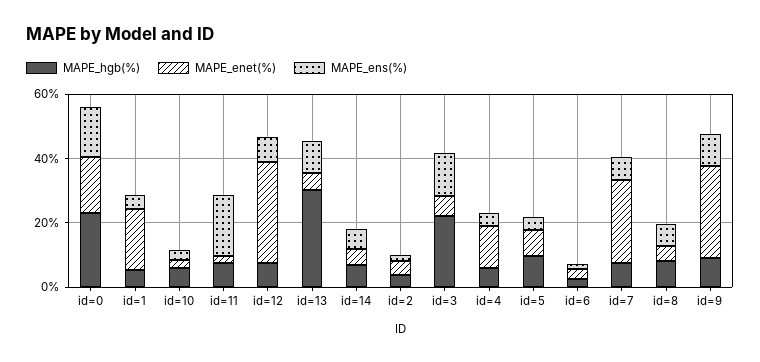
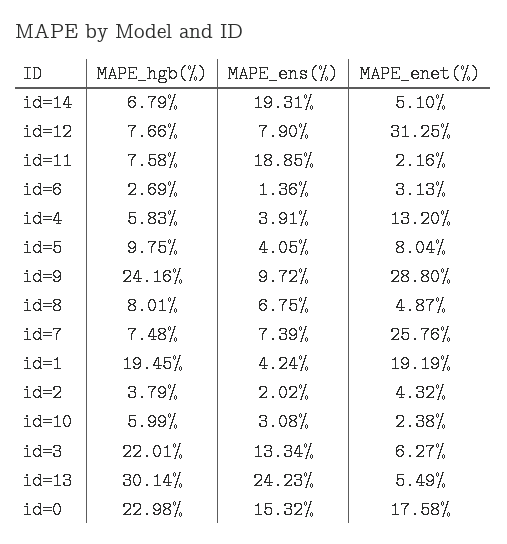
  {
    "MAPE_hgb(%)": {
      "id=0": 22.98,
-     "id=1": 5,
+     "id=1": 19.45,
      "id=10": 5.99,
      "id=11": 7.58,
      "id=12": 7.66,
      "id=13": 30.14,
      "id=14": 6.79,
      "id=2": 3.79,
      "id=3": 22.01,
      "id=4": 5.83,
      "id=5": 9.75,
      "id=6": 2.69,
      "id=7": 7.48,
      "id=8": 8.01,
-     "id=9": 10
+     "id=9": 24.16
    },
    "MAPE_enet(%)": {
      "id=0": 17.58,
      "id=1": 19.19,
      "id=10": 2.38,
      "id=11": 2.16,
      "id=12": 31.25,
      "id=13": 5.49,
      "id=14": 5.1,
      "id=2": 4.32,
      "id=3": 6.27,
      "id=4": 13.2,
      "id=5": 8.04,
      "id=6": 3.13,
      "id=7": 25.76,
      "id=8": 4.87,
      "id=9": 28.8
    },
    "MAPE_ens(%)": {
      "id=0": 15.32,
      "id=1": 4.24,
      "id=10": 3.08,
      "id=11": 18.85,
      "id=12": 7.9,
-     "id=13": 10,
+     "id=13": 24.23,
-     "id=14": 5,
+     "id=14": 19.31,
      "id=2": 2.02,
      "id=3": 13.34,
      "id=4": 3.91,
      "id=5": 4.05,
      "id=6": 1.36,
      "id=7": 7.39,
      "id=8": 6.75,
      "id=9": 9.72
    }
  }

